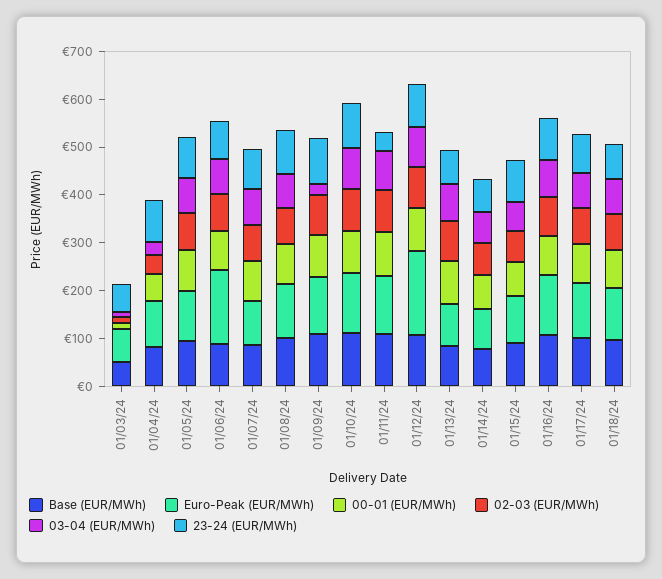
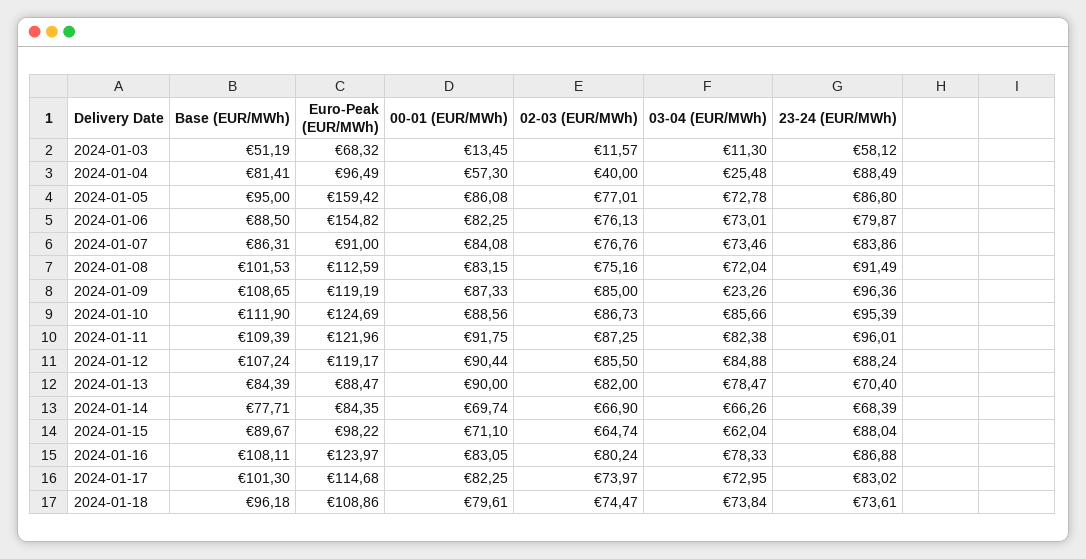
  {
    "Base (EUR/MWh)": {
      "01/03/24": 51.19,
      "01/04/24": 81.41,
      "01/05/24": 95,
      "01/06/24": 88.5,
      "01/07/24": 86.31,
      "01/08/24": 101.53,
      "01/09/24": 108.65,
      "01/10/24": 111.9,
      "01/11/24": 109.39,
      "01/12/24": 107.24,
      "01/13/24": 84.39,
      "01/14/24": 77.71,
      "01/15/24": 89.67,
      "01/16/24": 108.11,
      "01/17/24": 101.3,
      "01/18/24": 96.18
    },
    "Euro-Peak (EUR/MWh)": {
      "01/03/24": 68.32,
      "01/04/24": 96.49,
-     "01/05/24": 100,
+     "01/05/24": 159.42,
      "01/06/24": 154.82,
      "01/07/24": 91,
      "01/08/24": 112.59,
      "01/09/24": 119.19,
      "01/10/24": 124.69,
      "01/11/24": 121.96,
-     "01/12/24": 180,
+     "01/12/24": 119.17,
      "01/13/24": 88.47,
      "01/14/24": 84.35,
      "01/15/24": 98.22,
      "01/16/24": 123.97,
      "01/17/24": 114.68,
      "01/18/24": 108.86
    },
    "00-01 (EUR/MWh)": {
      "01/03/24": 13.45,
      "01/04/24": 57.3,
      "01/05/24": 86.08,
      "01/06/24": 82.25,
      "01/07/24": 84.08,
      "01/08/24": 83.15,
      "01/09/24": 87.33,
      "01/10/24": 88.56,
      "01/11/24": 91.75,
      "01/12/24": 90.44,
      "01/13/24": 90,
      "01/14/24": 69.74,
      "01/15/24": 71.1,
      "01/16/24": 83.05,
      "01/17/24": 82.25,
      "01/18/24": 79.61
    },
    "02-03 (EUR/MWh)": {
      "01/03/24": 11.57,
      "01/04/24": 40,
      "01/05/24": 77.01,
      "01/06/24": 76.13,
      "01/07/24": 76.76,
      "01/08/24": 75.16,
      "01/09/24": 85,
      "01/10/24": 86.73,
      "01/11/24": 87.25,
      "01/12/24": 85.5,
      "01/13/24": 82,
      "01/14/24": 66.9,
      "01/15/24": 64.74,
      "01/16/24": 80.24,
      "01/17/24": 73.97,
      "01/18/24": 74.47
    },
    "03-04 (EUR/MWh)": {
      "01/03/24": 11.3,
      "01/04/24": 25.48,
      "01/05/24": 72.78,
      "01/06/24": 73.01,
      "01/07/24": 73.46,
      "01/08/24": 72.04,
      "01/09/24": 23.26,
      "01/10/24": 85.66,
      "01/11/24": 82.38,
      "01/12/24": 84.88,
      "01/13/24": 78.47,
      "01/14/24": 66.26,
      "01/15/24": 62.04,
      "01/16/24": 78.33,
      "01/17/24": 72.95,
      "01/18/24": 73.84
    },
    "23-24 (EUR/MWh)": {
      "01/03/24": 58.12,
      "01/04/24": 88.49,
      "01/05/24": 86.8,
      "01/06/24": 79.87,
      "01/07/24": 83.86,
      "01/08/24": 91.49,
      "01/09/24": 96.36,
      "01/10/24": 95.39,
-     "01/11/24": 40,
+     "01/11/24": 96.01,
      "01/12/24": 88.24,
      "01/13/24": 70.4,
      "01/14/24": 68.39,
      "01/15/24": 88.04,
      "01/16/24": 86.88,
      "01/17/24": 83.02,
      "01/18/24": 73.61
    }
  }

